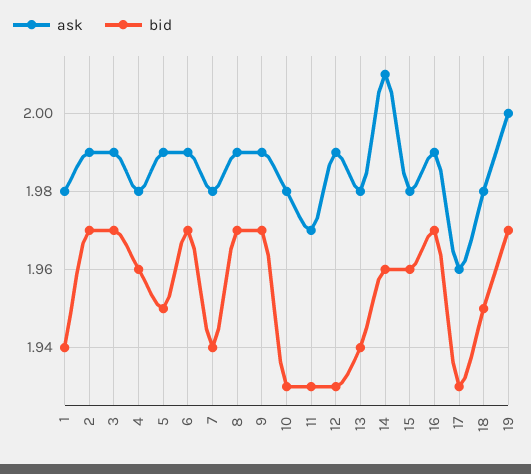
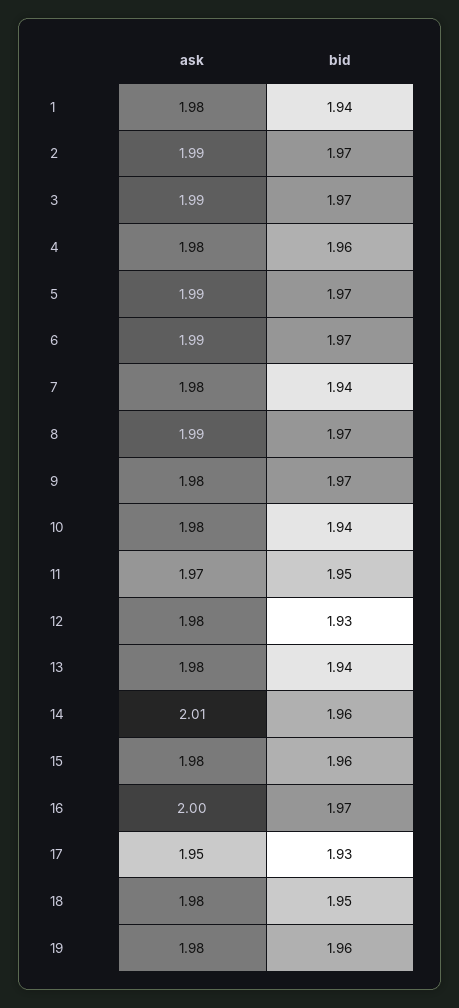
  {
    "ask": {
      "1": 1.98,
      "2": 1.99,
      "3": 1.99,
      "4": 1.98,
      "5": 1.99,
      "6": 1.99,
      "7": 1.98,
      "8": 1.99,
-     "9": 1.99,
+     "9": 1.98,
      "10": 1.98,
      "11": 1.97,
-     "12": 1.99,
+     "12": 1.98,
      "13": 1.98,
      "14": 2.01,
      "15": 1.98,
-     "16": 1.99,
+     "16": 2,
-     "17": 1.96,
+     "17": 1.95,
      "18": 1.98,
-     "19": 2
+     "19": 1.98
    },
    "bid": {
      "1": 1.94,
      "2": 1.97,
      "3": 1.97,
      "4": 1.96,
-     "5": 1.95,
+     "5": 1.97,
      "6": 1.97,
      "7": 1.94,
      "8": 1.97,
      "9": 1.97,
-     "10": 1.93,
+     "10": 1.94,
-     "11": 1.93,
+     "11": 1.95,
      "12": 1.93,
      "13": 1.94,
      "14": 1.96,
      "15": 1.96,
      "16": 1.97,
      "17": 1.93,
      "18": 1.95,
-     "19": 1.97
+     "19": 1.96
    }
  }

